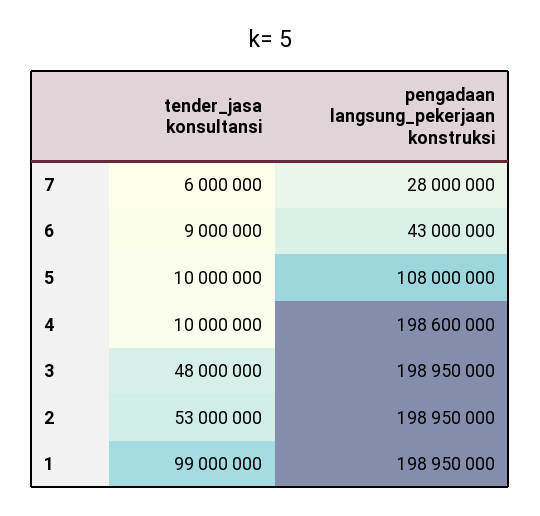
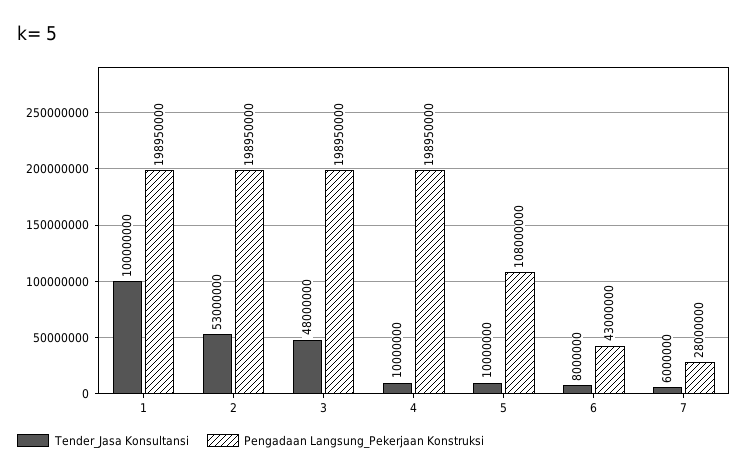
  {
    "tender_jasa konsultansi": {
      "7": 6000000,
-     "6": 9000000,
+     "6": 8000000,
      "5": 10000000,
      "4": 10000000,
      "3": 48000000,
      "2": 53000000,
-     "1": 99000000
+     "1": 100000000
    },
    "pengadaan langsung_pekerjaan konstruksi": {
      "7": 28000000,
      "6": 43000000,
      "5": 108000000,
-     "4": 198600000,
+     "4": 198950000,
      "3": 198950000,
      "2": 198950000,
      "1": 198950000
    }
  }

